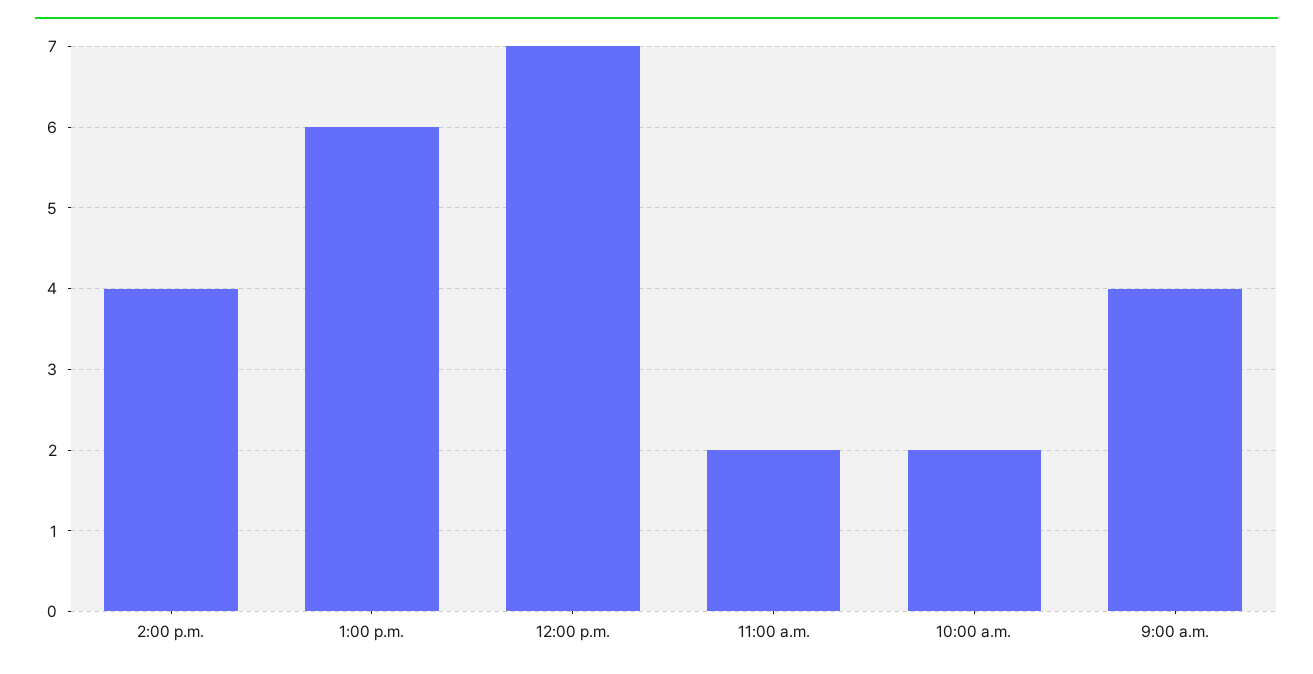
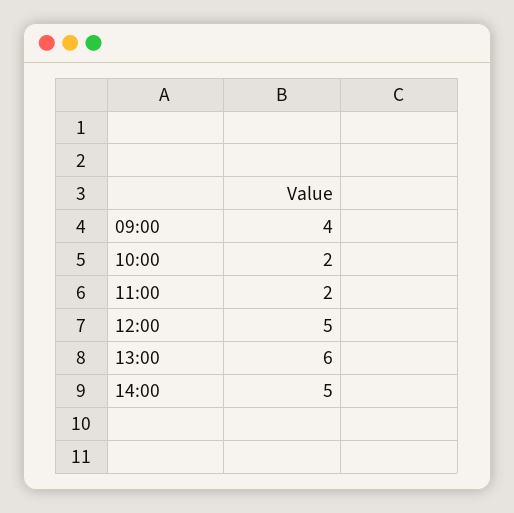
  {
-   "2:00 p.m.": 4,
+   "2:00 p.m.": 5,
    "1:00 p.m.": 6,
-   "12:00 p.m.": 7,
+   "12:00 p.m.": 5,
    "11:00 a.m.": 2,
    "10:00 a.m.": 2,
    "9:00 a.m.": 4
  }

